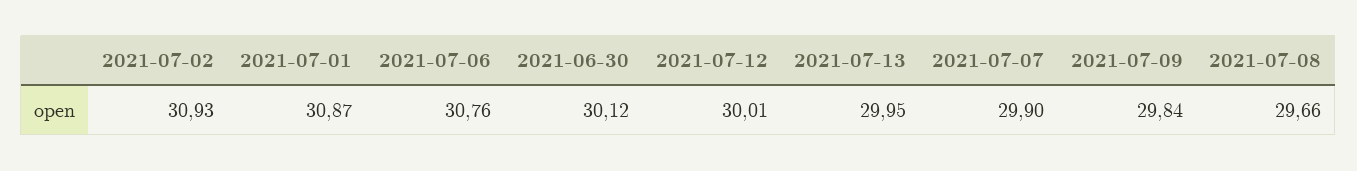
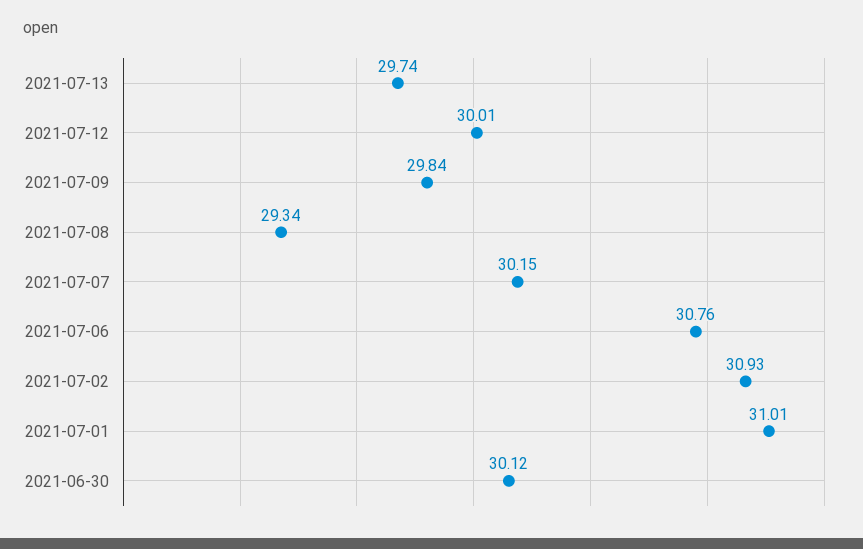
  {
    "2021-07-02": 30.93,
-   "2021-07-01": 30.87,
+   "2021-07-01": 31.01,
    "2021-07-06": 30.76,
    "2021-06-30": 30.12,
    "2021-07-12": 30.01,
-   "2021-07-13": 29.95,
+   "2021-07-13": 29.74,
-   "2021-07-07": 29.9,
+   "2021-07-07": 30.15,
    "2021-07-09": 29.84,
-   "2021-07-08": 29.66
+   "2021-07-08": 29.34
  }

